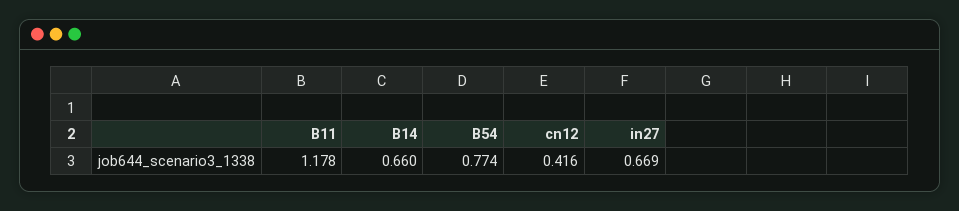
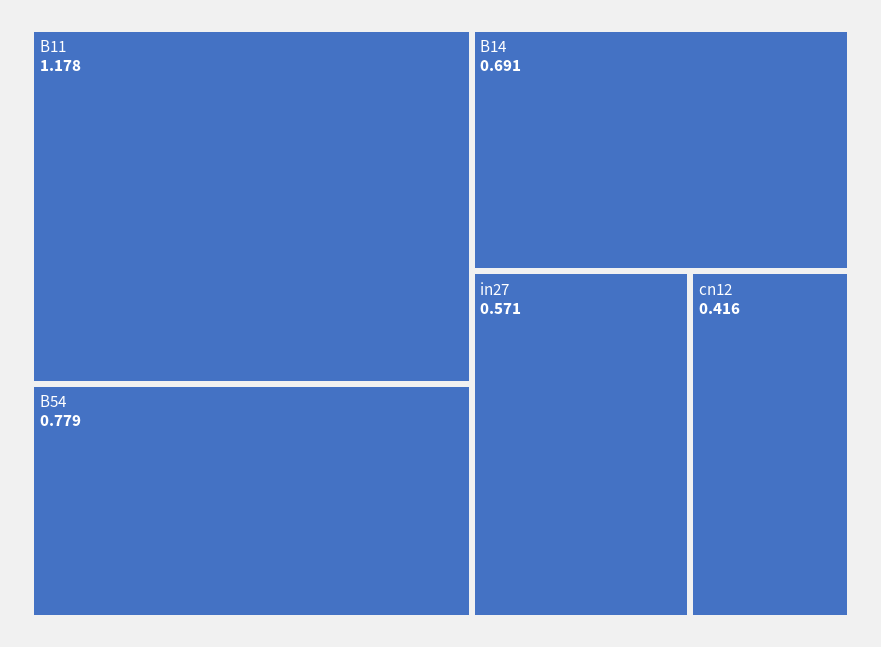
  {
    "B11": 1.178,
-   "B14": 0.66,
+   "B14": 0.691,
-   "B54": 0.774,
+   "B54": 0.779,
    "cn12": 0.416,
-   "in27": 0.669
+   "in27": 0.571
  }

